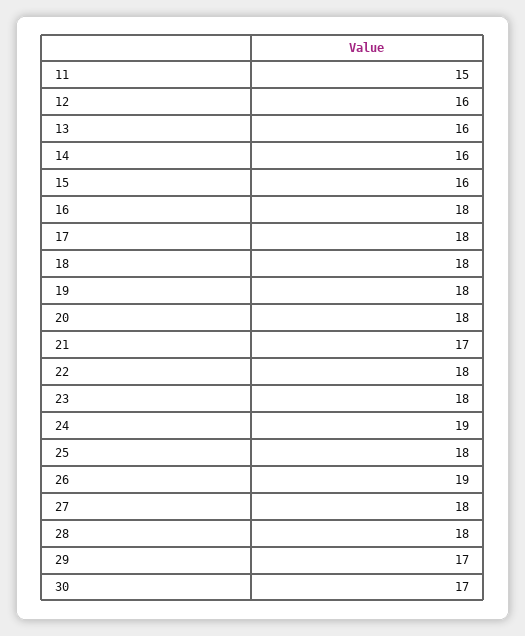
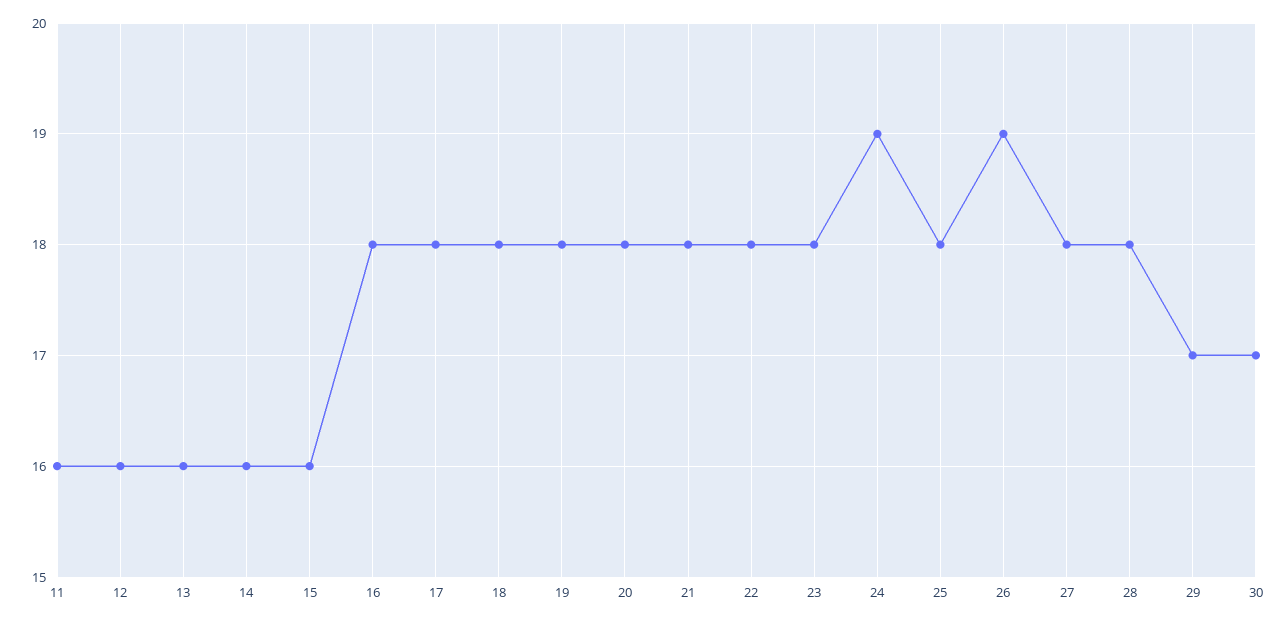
  {
-   "11": 15,
+   "11": 16,
    "12": 16,
    "13": 16,
    "14": 16,
    "15": 16,
    "16": 18,
    "17": 18,
    "18": 18,
    "19": 18,
    "20": 18,
-   "21": 17,
+   "21": 18,
    "22": 18,
    "23": 18,
    "24": 19,
    "25": 18,
    "26": 19,
    "27": 18,
    "28": 18,
    "29": 17,
    "30": 17
  }

